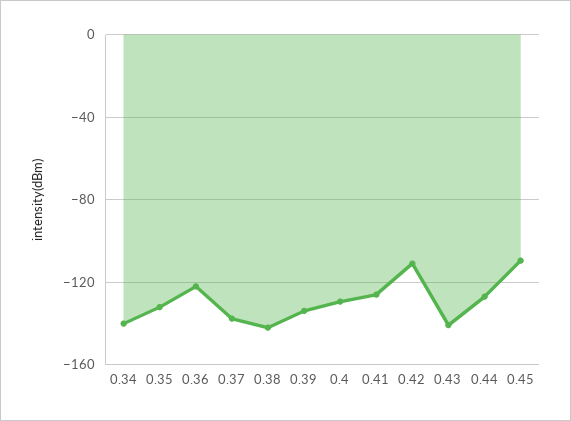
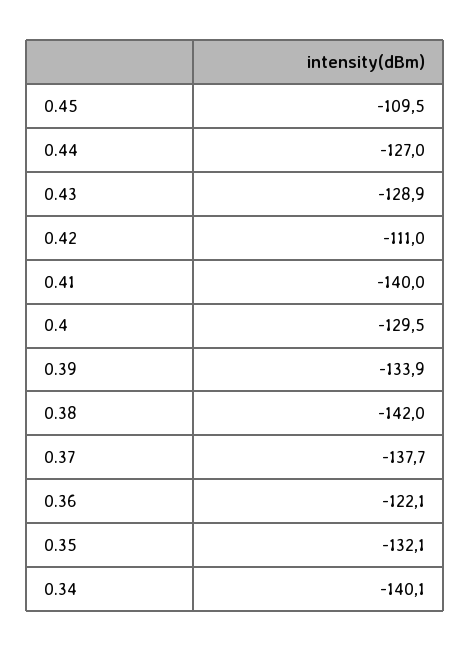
  {
    "0.34": -140.1,
    "0.35": -132.1,
    "0.36": -122.1,
    "0.37": -137.7,
    "0.38": -142,
    "0.39": -133.9,
    "0.4": -129.5,
-   "0.41": -125,
+   "0.41": -140,
    "0.42": -111,
-   "0.43": -140,
+   "0.43": -128.9,
    "0.44": -127,
    "0.45": -109.5
  }

